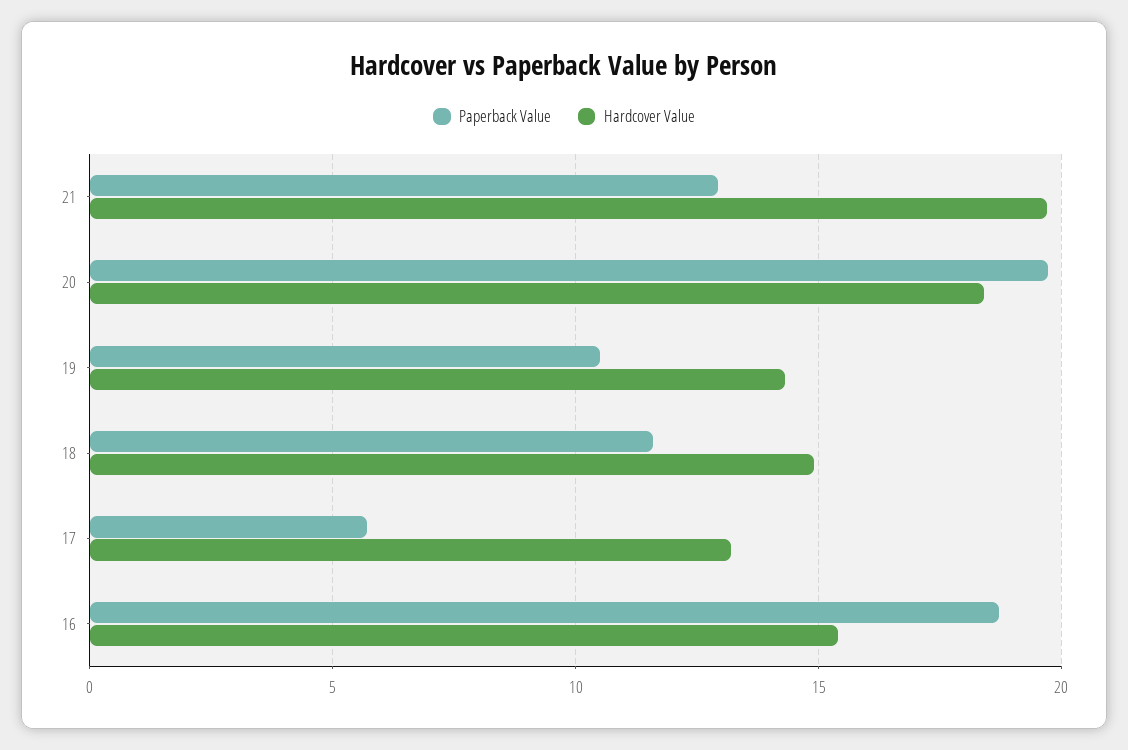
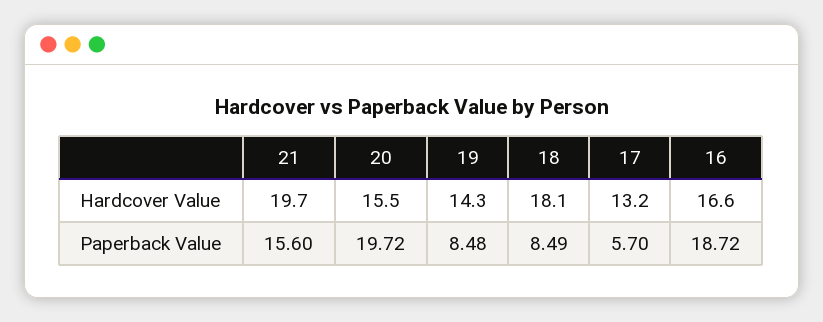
  {
    "Paperback Value": {
-     "21": 13,
+     "21": 15.6,
      "20": 19.72,
-     "19": 10.5,
+     "19": 8.48,
-     "18": 11.5,
+     "18": 8.49,
      "17": 5.7,
      "16": 18.72
    },
    "Hardcover Value": {
      "21": 19.7,
-     "20": 18.5,
+     "20": 15.5,
      "19": 14.3,
-     "18": 15,
+     "18": 18.1,
      "17": 13.2,
-     "16": 15.5
+     "16": 16.6
    }
  }

